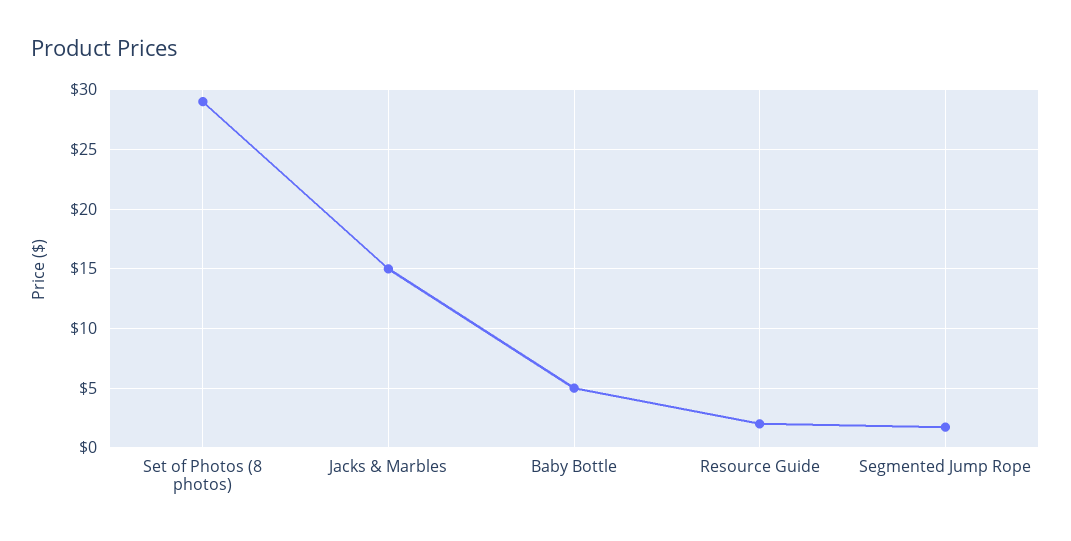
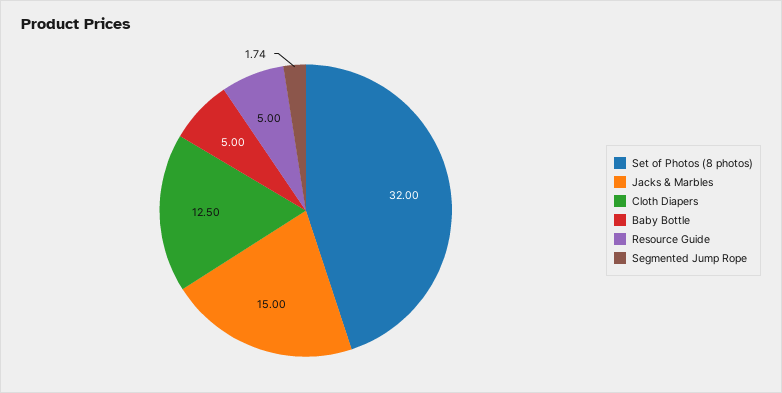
  {
-   "Set of Photos (8 photos)": 29,
+   "Set of Photos (8 photos)": 32,
    "Jacks & Marbles": 15,
    "Baby Bottle": 5,
-   "Resource Guide": 2,
+   "Resource Guide": 5,
-   "Segmented Jump Rope": 1.74
+   "Segmented Jump Rope": 1.74,
+   "Cloth Diapers": 12.5
  }

